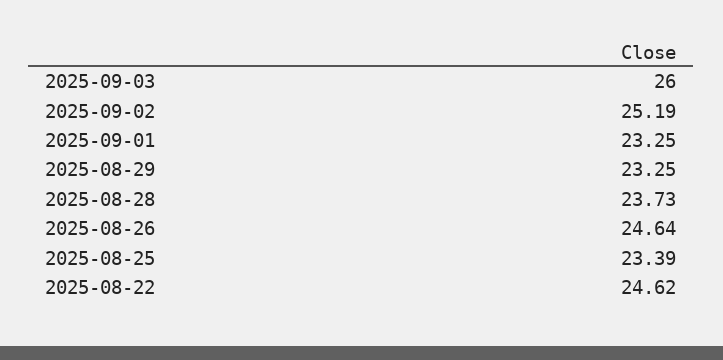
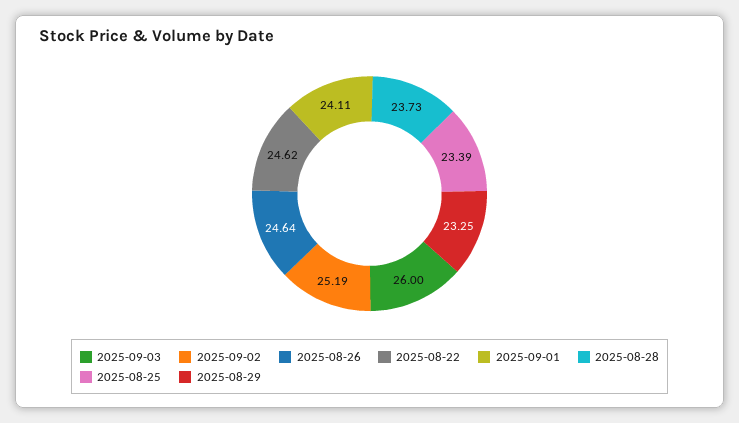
  {
    "2025-09-03": 26,
    "2025-09-02": 25.19,
-   "2025-09-01": 23.25,
+   "2025-09-01": 24.11,
    "2025-08-29": 23.25,
    "2025-08-28": 23.73,
    "2025-08-26": 24.64,
    "2025-08-25": 23.39,
    "2025-08-22": 24.62
  }

